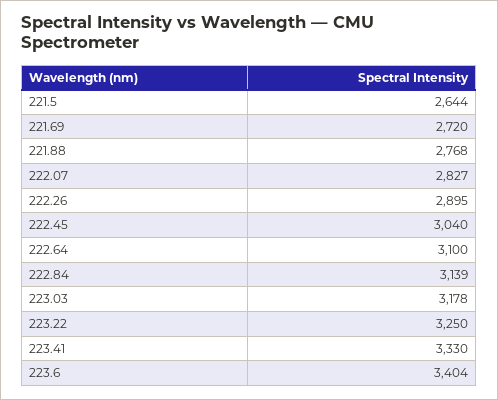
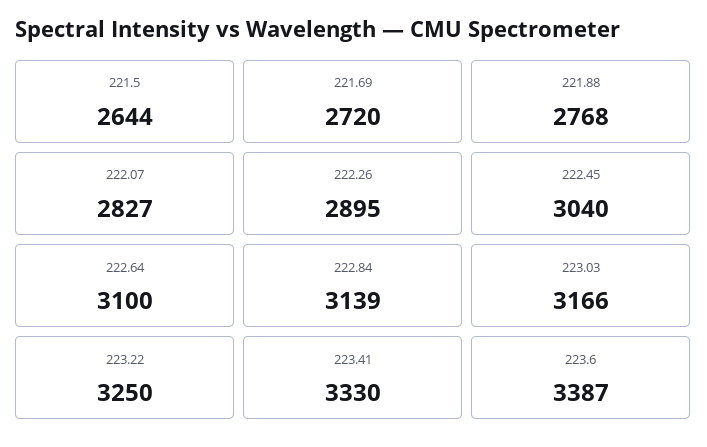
  {
    "221.5": 2644,
    "221.69": 2720,
    "221.88": 2768,
    "222.07": 2827,
    "222.26": 2895,
    "222.45": 3040,
    "222.64": 3100,
    "222.84": 3139,
-   "223.03": 3178,
+   "223.03": 3166,
    "223.22": 3250,
    "223.41": 3330,
-   "223.6": 3404
+   "223.6": 3387
  }

